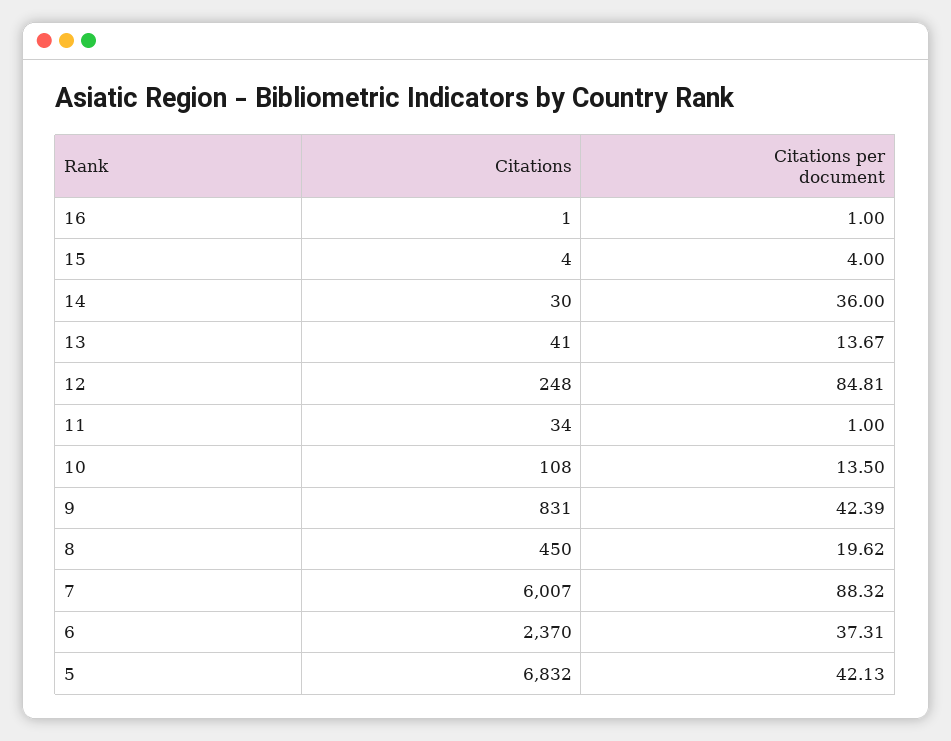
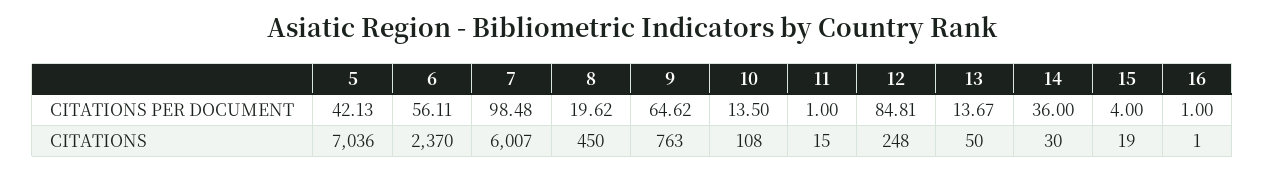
  {
    "Citations": {
      "16": 1,
-     "15": 4,
+     "15": 19,
      "14": 30,
-     "13": 41,
+     "13": 50,
      "12": 248,
-     "11": 34,
+     "11": 15,
      "10": 108,
-     "9": 831,
+     "9": 763,
      "8": 450,
      "7": 6007,
      "6": 2370,
-     "5": 6832
+     "5": 7036
    },
    "Citations per document": {
      "16": 1,
      "15": 4,
      "14": 36,
      "13": 13.67,
      "12": 84.81,
      "11": 1,
      "10": 13.5,
-     "9": 42.39,
+     "9": 64.62,
      "8": 19.62,
-     "7": 88.32,
+     "7": 98.48,
-     "6": 37.31,
+     "6": 56.11,
      "5": 42.13
    }
  }

